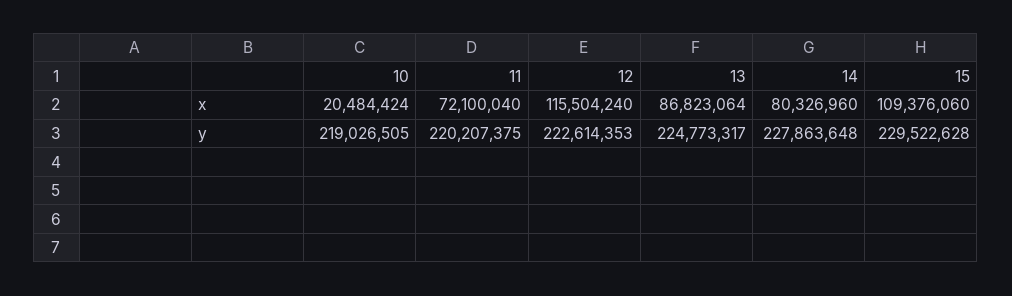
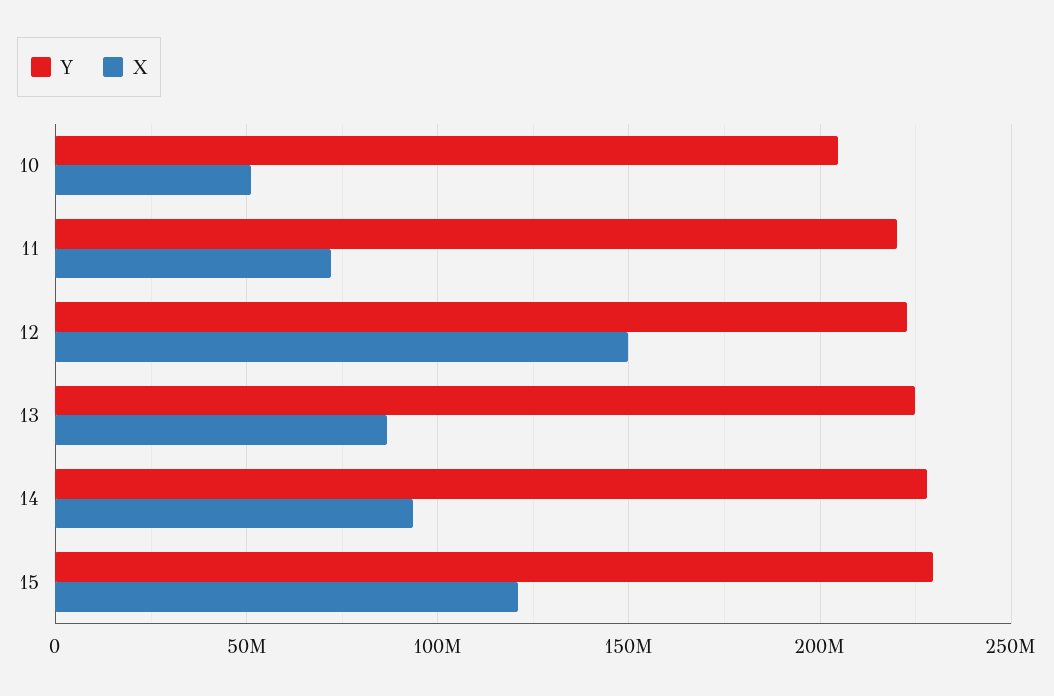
  {
    "x": {
-     "10": 20484424,
+     "10": 50000000,
      "11": 72100040,
-     "12": 115504240,
+     "12": 150000000,
      "13": 86823064,
-     "14": 80326960,
+     "14": 95000000,
-     "15": 109376060
+     "15": 120000000
    },
    "y": {
-     "10": 219026505,
+     "10": 205000000,
      "11": 220207375,
      "12": 222614353,
      "13": 224773317,
      "14": 227863648,
      "15": 229522628
    }
  }

